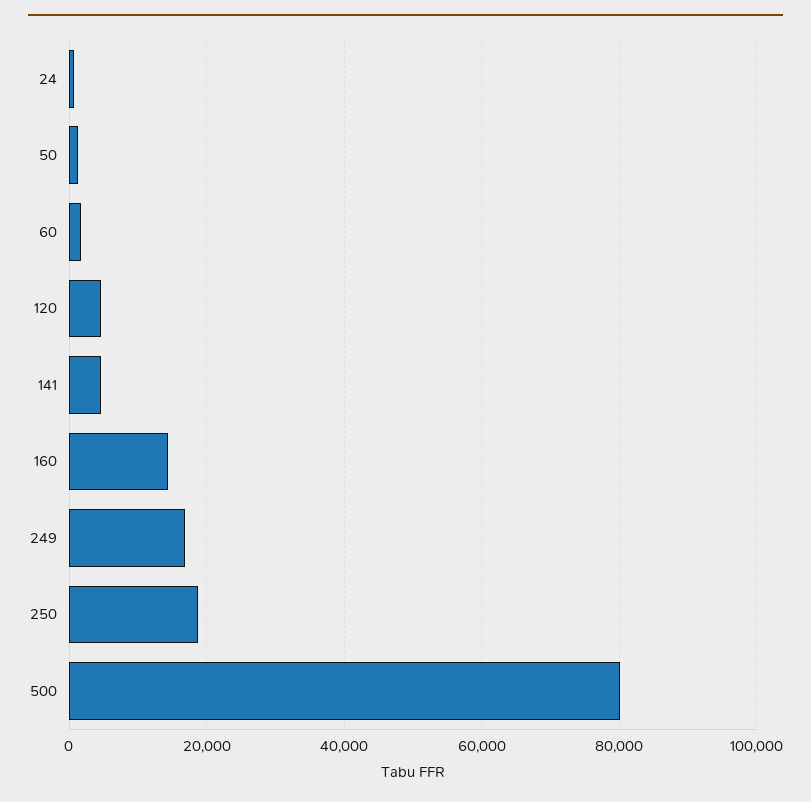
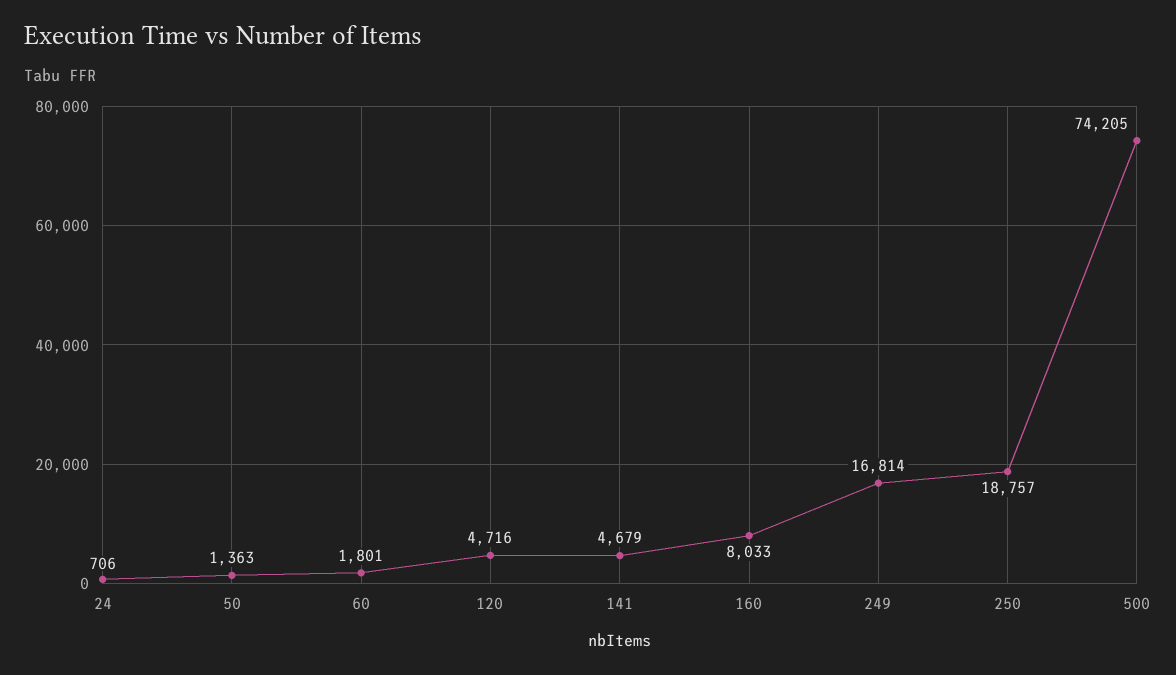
  {
    "24": 706,
    "50": 1363,
    "60": 1801,
    "120": 4716,
    "141": 4679,
-   "160": 14000,
+   "160": 8033,
    "249": 16814,
    "250": 18757,
-   "500": 80000
+   "500": 74205
  }

